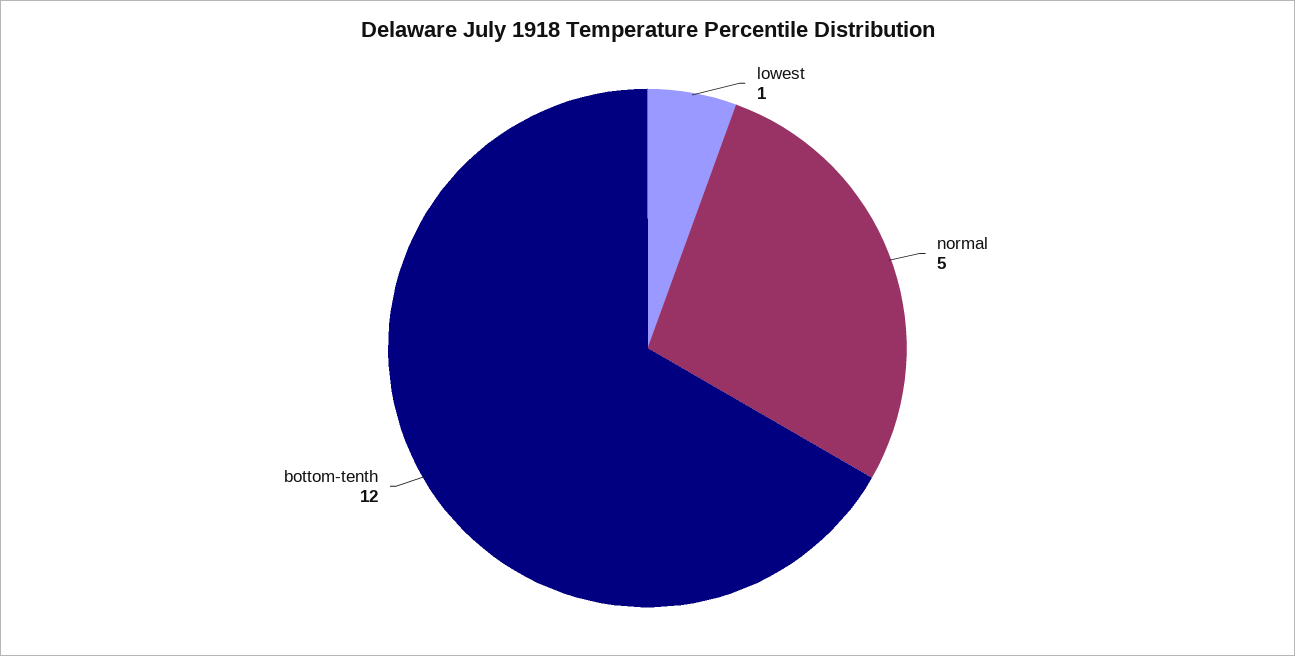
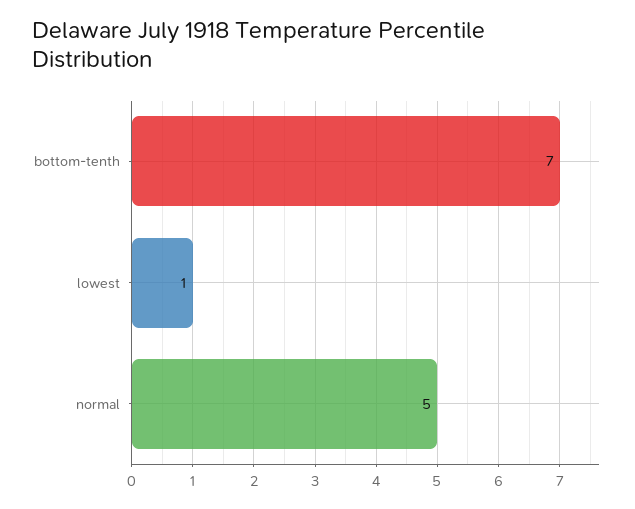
  {
    "lowest": 1,
    "normal": 5,
-   "bottom-tenth": 12
+   "bottom-tenth": 7
  }

